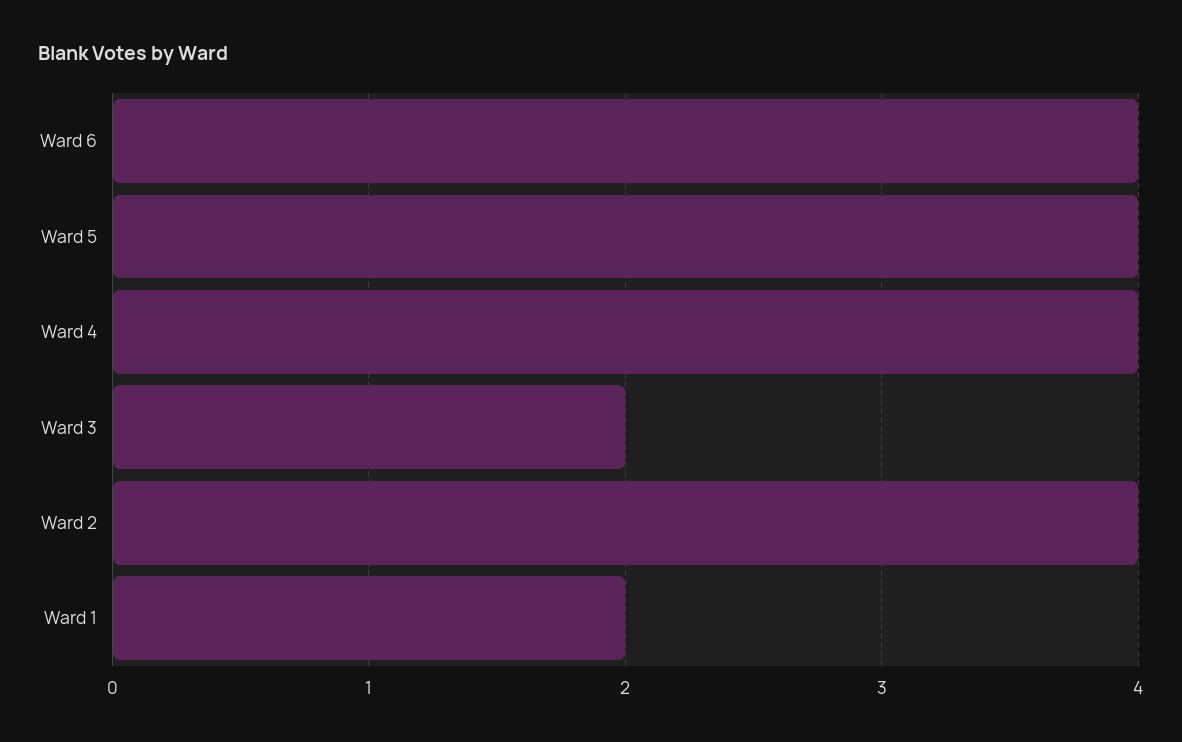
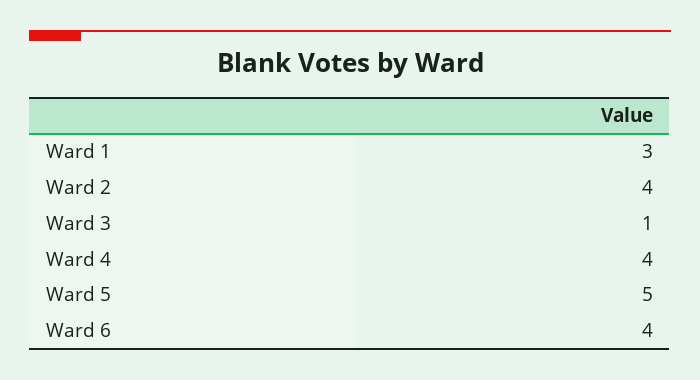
  {
    "Ward 6": 4,
-   "Ward 5": 4,
+   "Ward 5": 5,
    "Ward 4": 4,
-   "Ward 3": 2,
+   "Ward 3": 1,
    "Ward 2": 4,
-   "Ward 1": 2
+   "Ward 1": 3
  }

